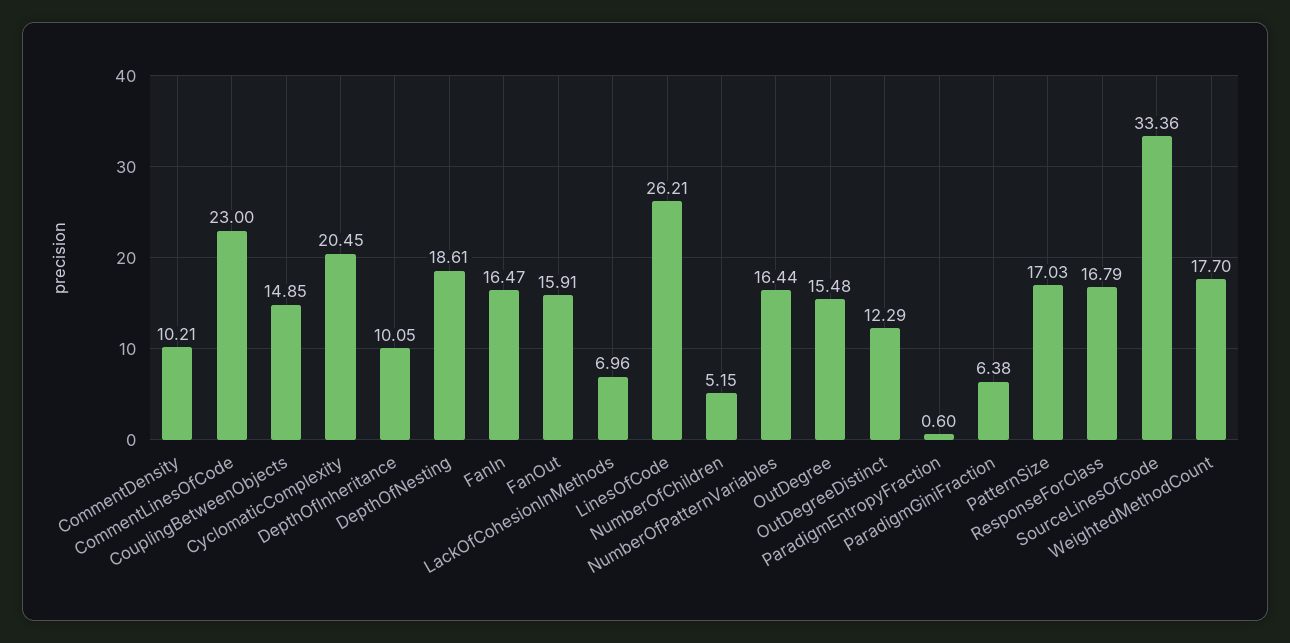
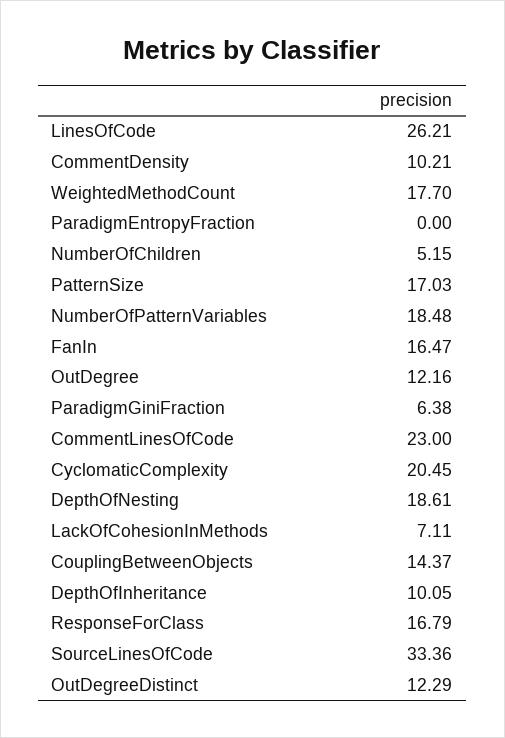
  {
    "CommentDensity": 10.21,
    "CommentLinesOfCode": 23,
-   "CouplingBetweenObjects": 14.85,
+   "CouplingBetweenObjects": 14.37,
    "CyclomaticComplexity": 20.45,
    "DepthOfInheritance": 10.05,
    "DepthOfNesting": 18.61,
    "FanIn": 16.47,
-   "FanOut": 15.91,
-   "LackOfCohesionInMethods": 6.96,
+   "LackOfCohesionInMethods": 7.11,
    "LinesOfCode": 26.21,
    "NumberOfChildren": 5.15,
-   "NumberOfPatternVariables": 16.44,
+   "NumberOfPatternVariables": 18.48,
-   "OutDegree": 15.48,
+   "OutDegree": 12.16,
    "OutDegreeDistinct": 12.29,
-   "ParadigmEntropyFraction": 0.6,
+   "ParadigmEntropyFraction": 0,
    "ParadigmGiniFraction": 6.38,
    "PatternSize": 17.03,
    "ResponseForClass": 16.79,
    "SourceLinesOfCode": 33.36,
    "WeightedMethodCount": 17.7
  }

